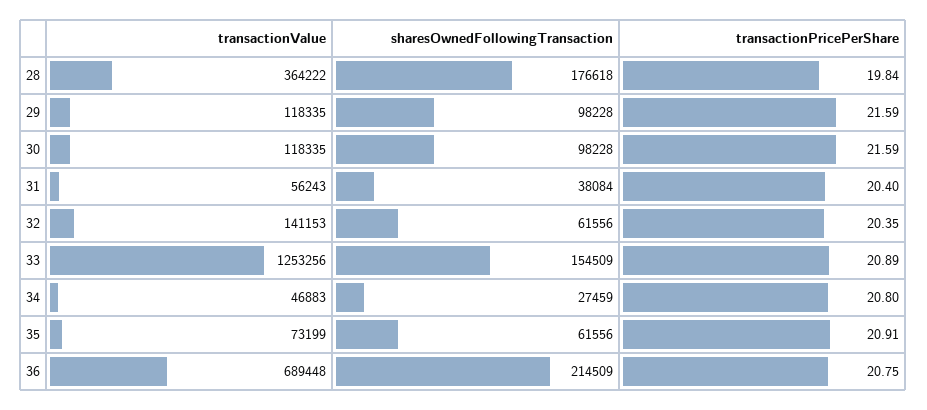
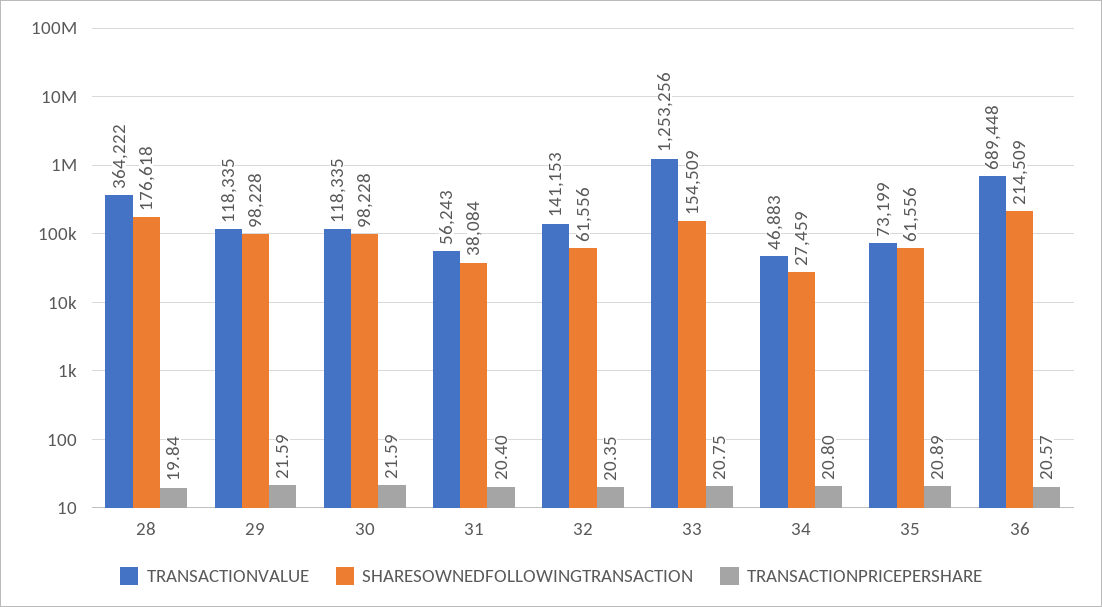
  {
    "transactionValue": {
      "28": 364222,
      "29": 118335,
      "30": 118335,
      "31": 56243,
      "32": 141153,
      "33": 1253256,
      "34": 46883,
      "35": 73199,
      "36": 689448
    },
    "sharesOwnedFollowingTransaction": {
      "28": 176618,
      "29": 98228,
      "30": 98228,
      "31": 38084,
      "32": 61556,
      "33": 154509,
      "34": 27459,
      "35": 61556,
      "36": 214509
    },
    "transactionPricePerShare": {
      "28": 19.84,
      "29": 21.59,
      "30": 21.59,
      "31": 20.4,
      "32": 20.35,
-     "33": 20.89,
+     "33": 20.75,
      "34": 20.8,
-     "35": 20.91,
+     "35": 20.89,
-     "36": 20.75
+     "36": 20.57
    }
  }

